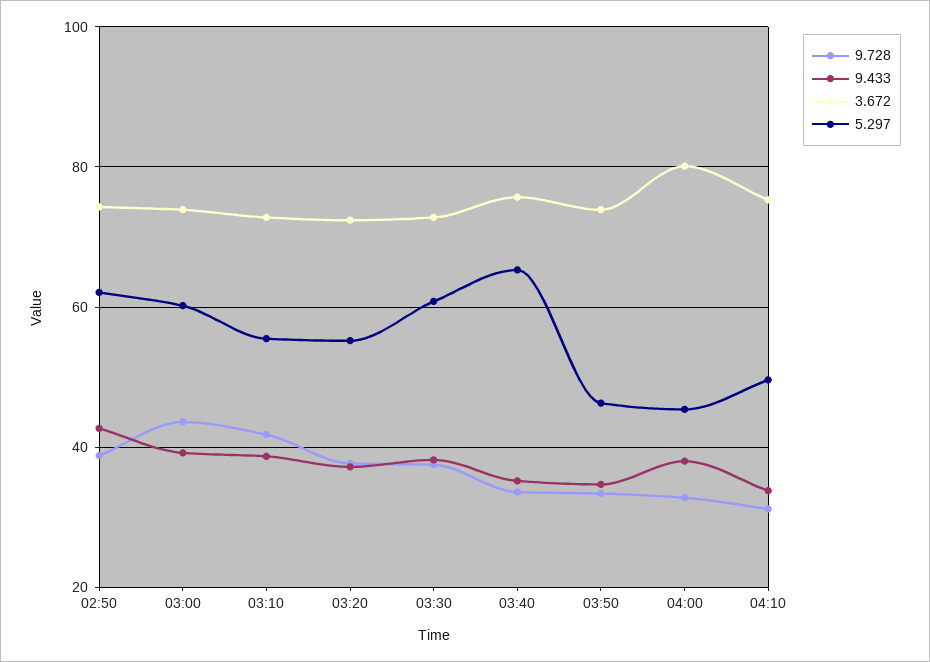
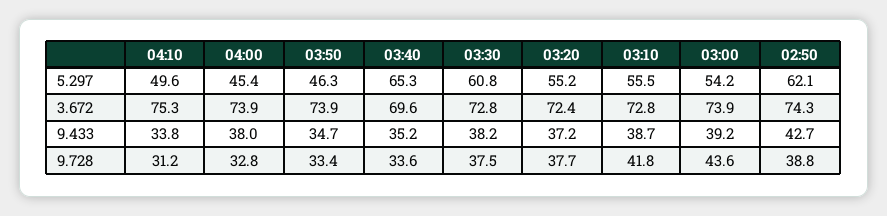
  {
    "9.728": {
      "02:50": 38.8,
      "03:00": 43.6,
      "03:10": 41.8,
      "03:20": 37.7,
      "03:30": 37.5,
      "03:40": 33.6,
      "03:50": 33.4,
      "04:00": 32.8,
      "04:10": 31.2
    },
    "9.433": {
      "02:50": 42.7,
      "03:00": 39.2,
      "03:10": 38.7,
      "03:20": 37.2,
      "03:30": 38.2,
      "03:40": 35.2,
      "03:50": 34.7,
      "04:00": 38,
      "04:10": 33.8
    },
    "3.672": {
      "02:50": 74.3,
      "03:00": 73.9,
      "03:10": 72.8,
      "03:20": 72.4,
      "03:30": 72.8,
-     "03:40": 76,
+     "03:40": 69.6,
      "03:50": 73.9,
-     "04:00": 80,
+     "04:00": 73.9,
      "04:10": 75.3
    },
    "5.297": {
      "02:50": 62.1,
-     "03:00": 60,
+     "03:00": 54.2,
      "03:10": 55.5,
      "03:20": 55.2,
      "03:30": 60.8,
      "03:40": 65.3,
      "03:50": 46.3,
      "04:00": 45.4,
      "04:10": 49.6
    }
  }

